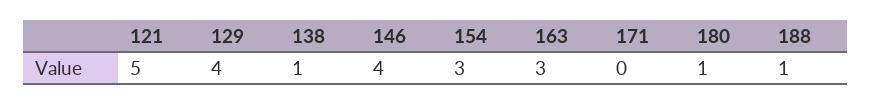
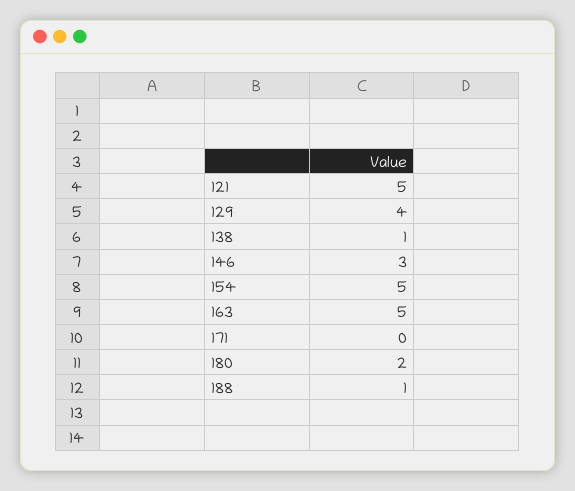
  {
    "121": 5,
    "129": 4,
    "138": 1,
-   "146": 4,
+   "146": 3,
-   "154": 3,
+   "154": 5,
-   "163": 3,
+   "163": 5,
    "171": 0,
-   "180": 1,
+   "180": 2,
    "188": 1
  }

